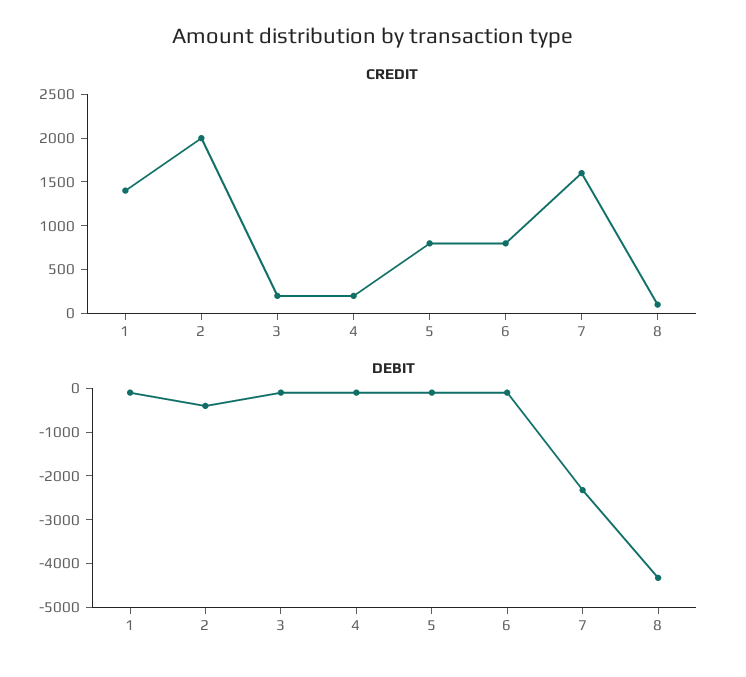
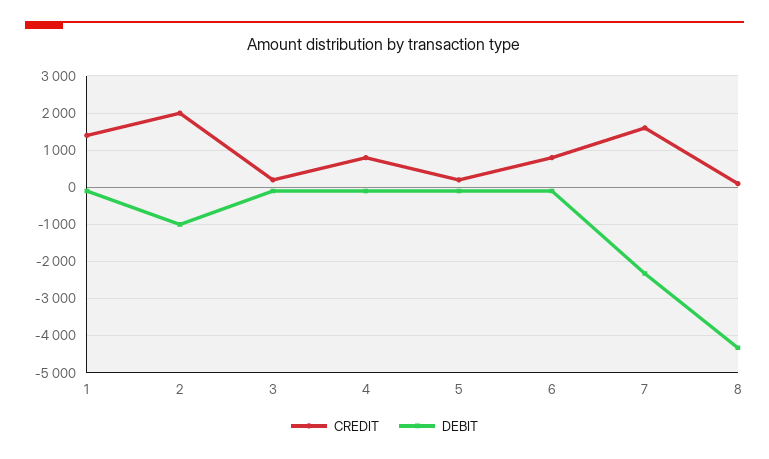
  {
    "CREDIT": {
      "1": 1400,
      "2": 2000,
      "3": 200,
-     "4": 200,
+     "4": 800,
-     "5": 800,
+     "5": 200,
      "6": 800,
      "7": 1600,
      "8": 100
    },
    "DEBIT": {
      "1": -200,
-     "2": -400,
+     "2": -1000,
      "3": -200,
      "4": -200,
      "5": -200,
      "6": -200,
      "7": -2400,
      "8": -4400
    }
  }

